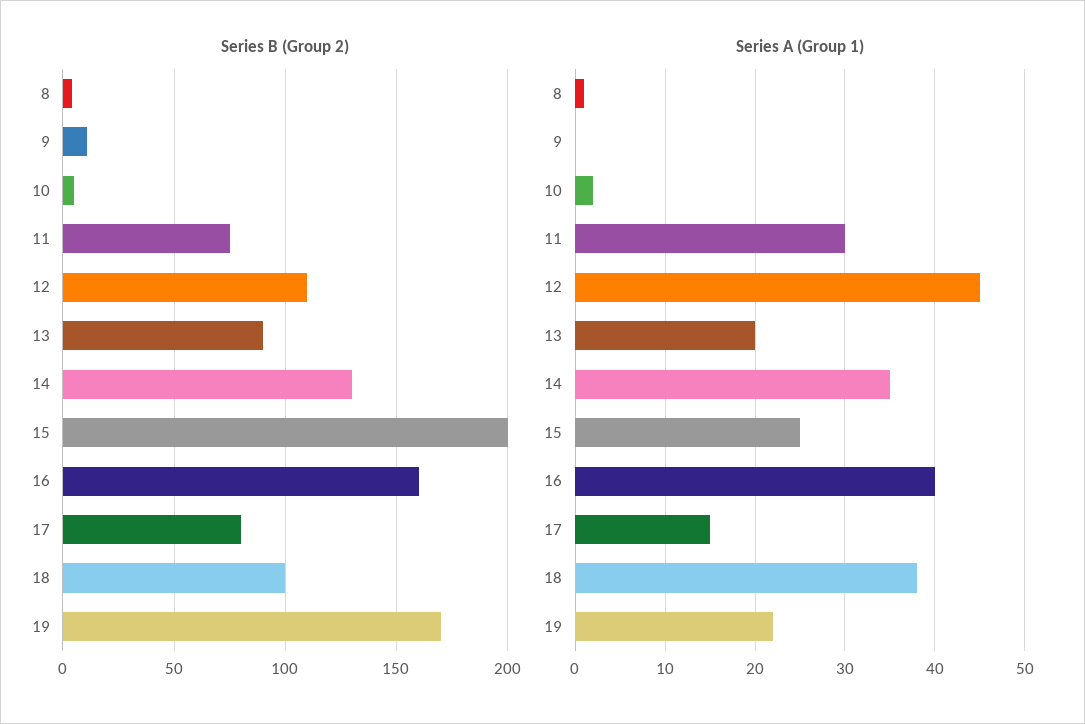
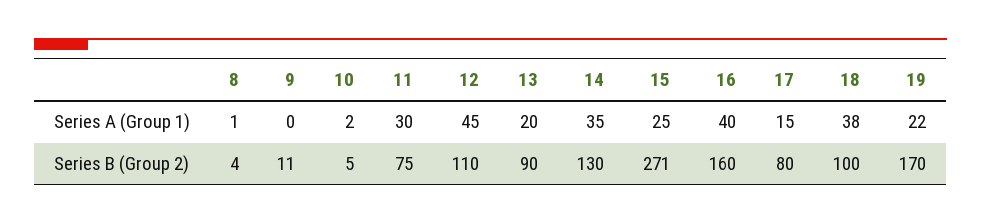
  {
    "Series B (Group 2)": {
      "8": 4,
      "9": 11,
      "10": 5,
      "11": 75,
      "12": 110,
      "13": 90,
      "14": 130,
-     "15": 200,
+     "15": 271,
      "16": 160,
      "17": 80,
      "18": 100,
      "19": 170
    },
    "Series A (Group 1)": {
      "8": 1,
      "9": 0,
      "10": 2,
      "11": 30,
      "12": 45,
      "13": 20,
      "14": 35,
      "15": 25,
      "16": 40,
      "17": 15,
      "18": 38,
      "19": 22
    }
  }

